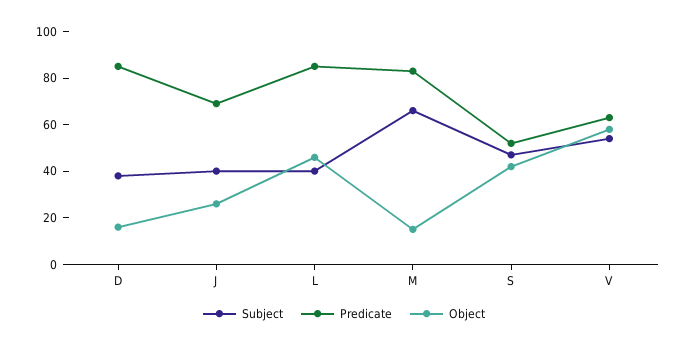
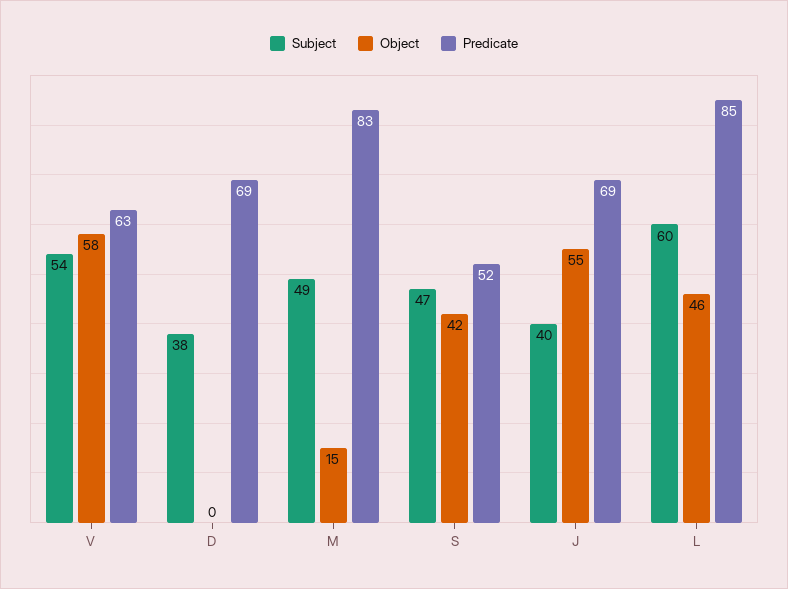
  {
    "Subject": {
      "D": 38,
      "J": 40,
-     "L": 40,
+     "L": 60,
-     "M": 65,
+     "M": 49,
      "S": 47,
      "V": 54
    },
    "Predicate": {
-     "D": 85,
+     "D": 69,
      "J": 69,
      "L": 85,
      "M": 83,
      "S": 52,
      "V": 63
    },
    "Object": {
-     "D": 15,
+     "D": 0,
-     "J": 25,
+     "J": 55,
      "L": 46,
      "M": 15,
      "S": 42,
      "V": 58
    }
  }

